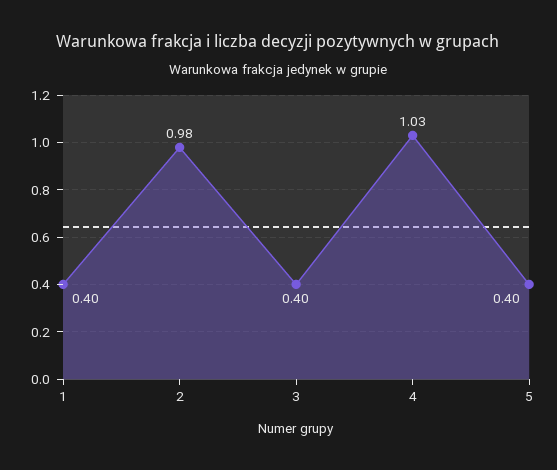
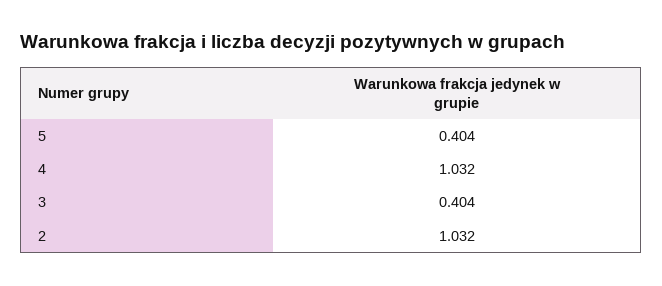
  {
-   "1": 0.4,
-   "2": 0.98,
+   "2": 1.032,
    "3": 0.404,
    "4": 1.032,
    "5": 0.404
  }

